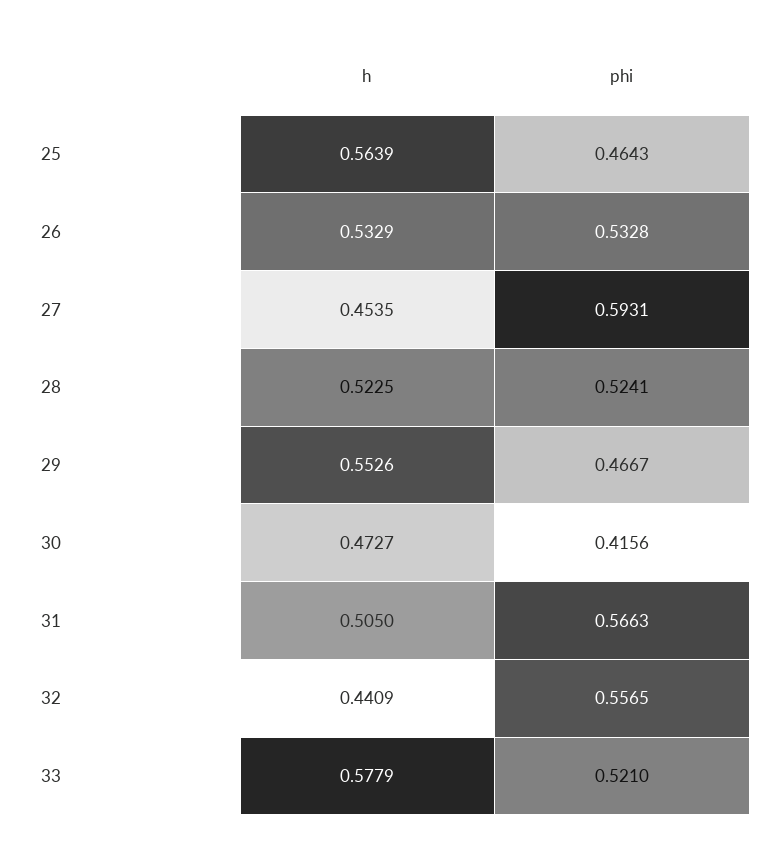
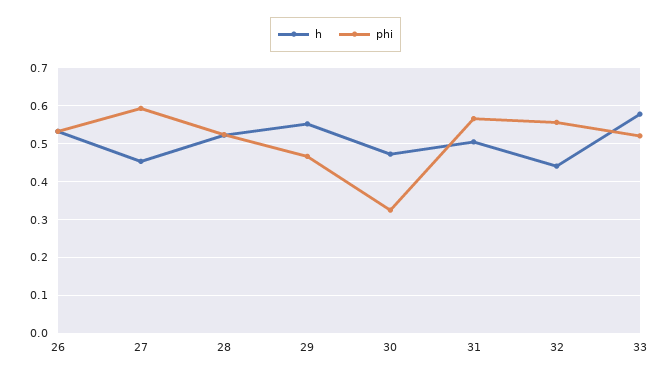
  {
    "h": {
-     "25": 0.5639,
      "26": 0.5329,
      "27": 0.4535,
      "28": 0.5225,
      "29": 0.5526,
      "30": 0.4727,
      "31": 0.505,
      "32": 0.4409,
      "33": 0.5779
    },
    "phi": {
-     "25": 0.4643,
      "26": 0.5328,
      "27": 0.5931,
      "28": 0.5241,
      "29": 0.4667,
-     "30": 0.4156,
+     "30": 0.32,
      "31": 0.5663,
      "32": 0.5565,
      "33": 0.521
    }
  }

